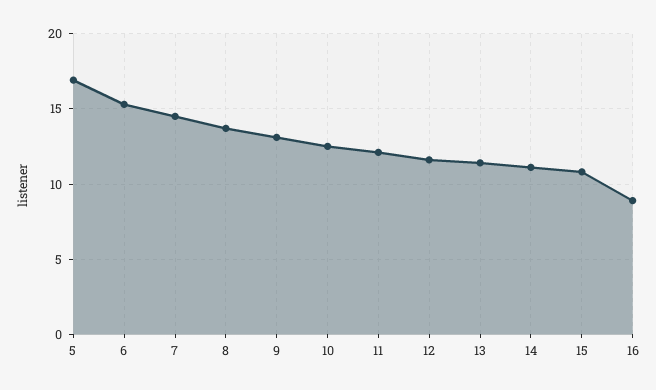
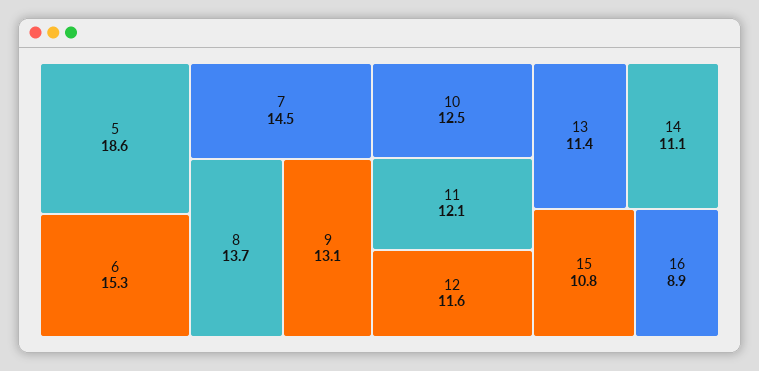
  {
-   "5": 17,
+   "5": 18.6,
    "6": 15.3,
    "7": 14.5,
    "8": 13.7,
    "9": 13.1,
    "10": 12.5,
    "11": 12.1,
    "12": 11.6,
    "13": 11.4,
    "14": 11.1,
    "15": 10.8,
    "16": 8.9
  }

